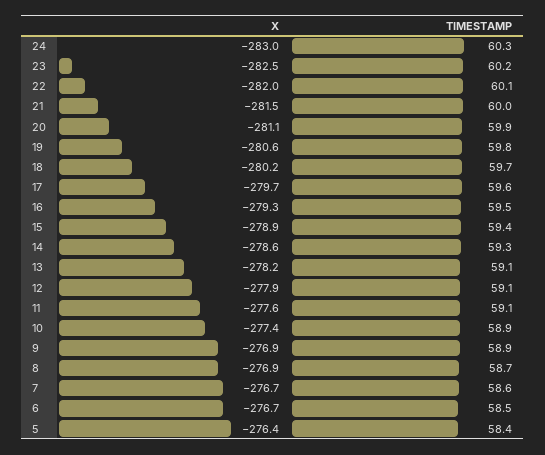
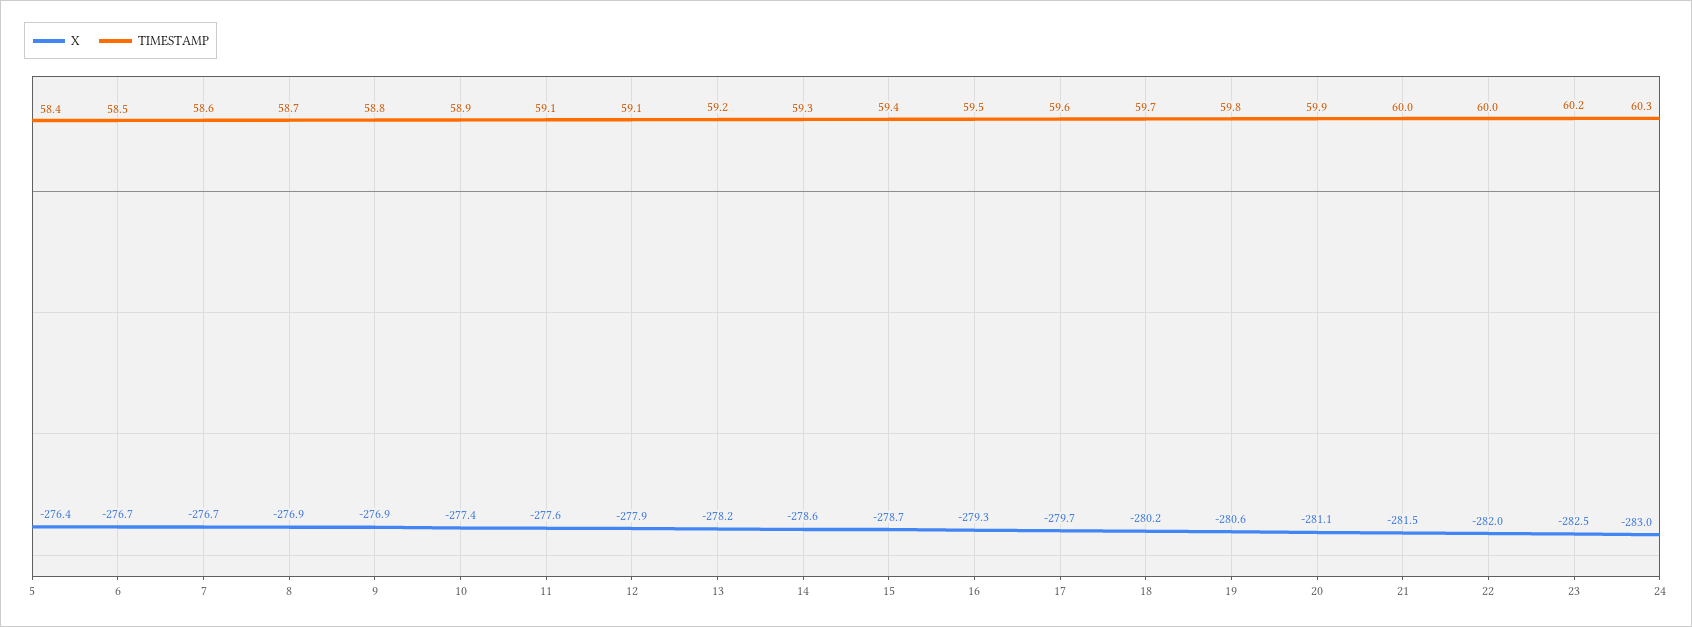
  {
    "X": {
      "24": -283,
      "23": -282.5,
      "22": -282,
      "21": -281.5,
      "20": -281.1,
      "19": -280.6,
      "18": -280.2,
      "17": -279.7,
      "16": -279.3,
-     "15": -278.9,
+     "15": -278.7,
      "14": -278.6,
      "13": -278.2,
      "12": -277.9,
      "11": -277.6,
      "10": -277.4,
      "9": -276.9,
      "8": -276.9,
      "7": -276.7,
      "6": -276.7,
      "5": -276.4
    },
    "TIMESTAMP": {
      "24": 60.3,
      "23": 60.2,
-     "22": 60.1,
+     "22": 60,
      "21": 60,
      "20": 59.9,
      "19": 59.8,
      "18": 59.7,
      "17": 59.6,
      "16": 59.5,
      "15": 59.4,
      "14": 59.3,
-     "13": 59.1,
+     "13": 59.2,
      "12": 59.1,
      "11": 59.1,
      "10": 58.9,
-     "9": 58.9,
+     "9": 58.8,
      "8": 58.7,
      "7": 58.6,
      "6": 58.5,
      "5": 58.4
    }
  }

